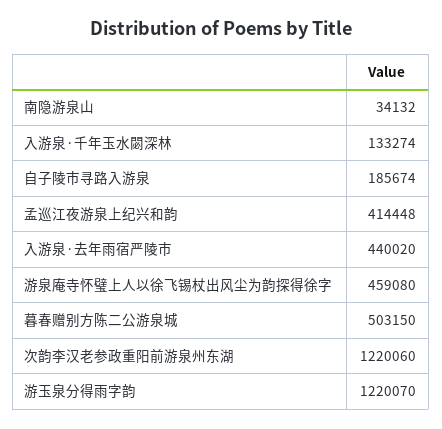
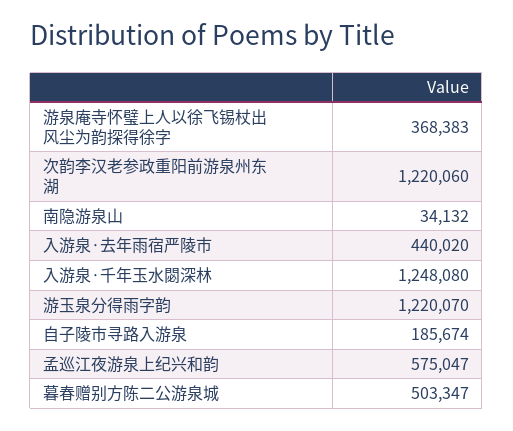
  {
    "南隐游泉山": 34132,
-   "入游泉·千年玉水閟深林": 133274,
+   "入游泉·千年玉水閟深林": 1248080,
    "自子陵市寻路入游泉": 185674,
-   "孟巡江夜游泉上纪兴和韵": 414448,
+   "孟巡江夜游泉上纪兴和韵": 575047,
    "入游泉·去年雨宿严陵市": 440020,
-   "游泉庵寺怀璧上人以徐飞锡杖出风尘为韵探得徐字": 459080,
+   "游泉庵寺怀璧上人以徐飞锡杖出风尘为韵探得徐字": 368383,
-   "暮春赠别方陈二公游泉城": 503150,
+   "暮春赠别方陈二公游泉城": 503347,
    "次韵李汉老参政重阳前游泉州东湖": 1220060,
    "游⽟泉分得雨字韵": 1220070
  }

